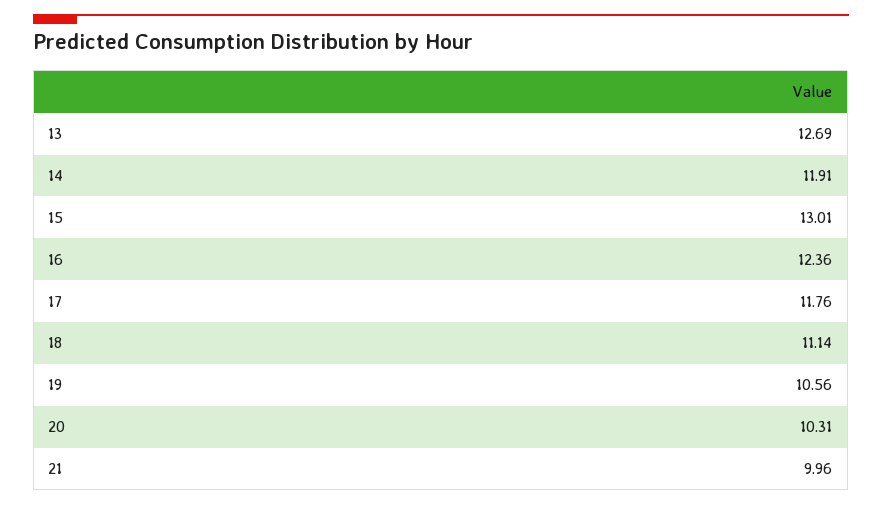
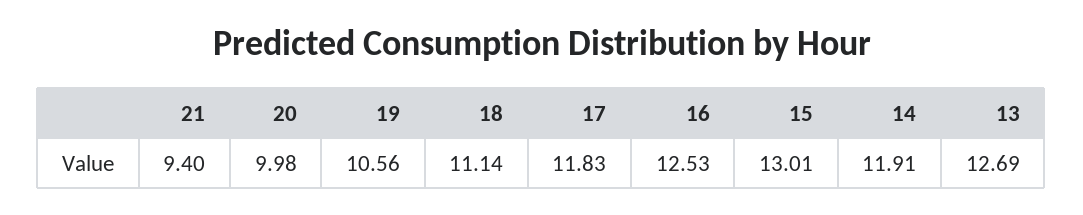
  {
    "13": 12.69,
    "14": 11.91,
    "15": 13.01,
-   "16": 12.36,
+   "16": 12.53,
-   "17": 11.76,
+   "17": 11.83,
    "18": 11.14,
    "19": 10.56,
-   "20": 10.31,
+   "20": 9.98,
-   "21": 9.96
+   "21": 9.4
  }

